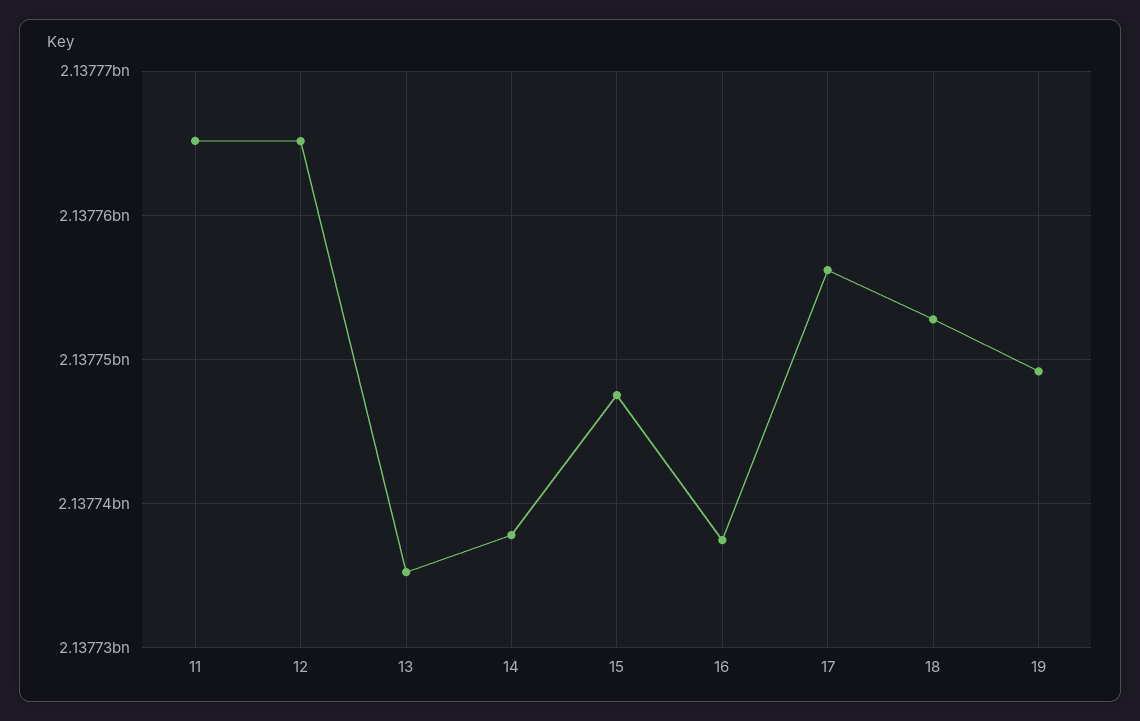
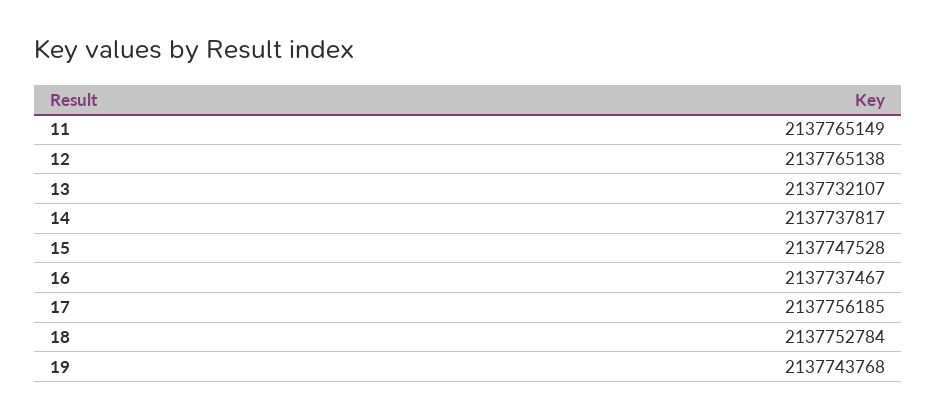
  {
    "11": 2137765149,
    "12": 2137765138,
-   "13": 2137735000,
+   "13": 2137732107,
    "14": 2137737817,
    "15": 2137747528,
    "16": 2137737467,
    "17": 2137756185,
    "18": 2137752784,
-   "19": 2137749000
+   "19": 2137743768
  }

